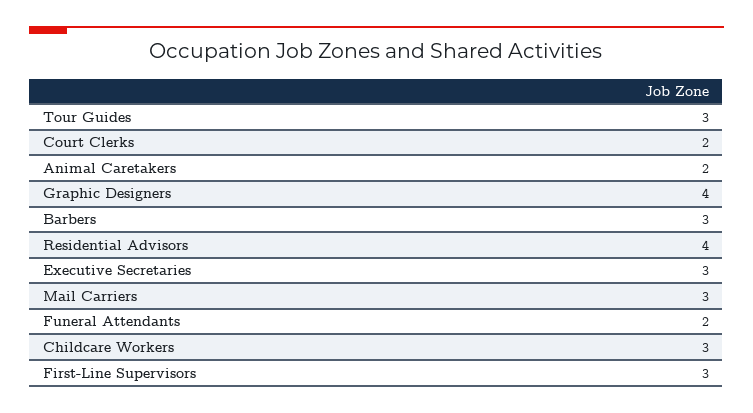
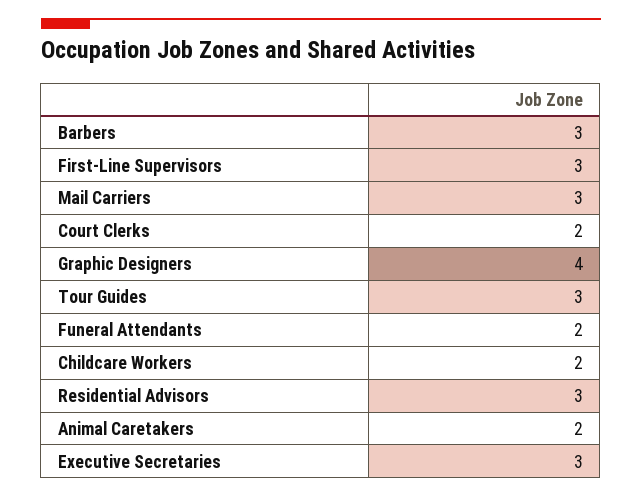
  {
    "Tour Guides": 3,
    "Court Clerks": 2,
    "Animal Caretakers": 2,
    "Graphic Designers": 4,
    "Barbers": 3,
-   "Residential Advisors": 4,
+   "Residential Advisors": 3,
    "Executive Secretaries": 3,
    "Mail Carriers": 3,
    "Funeral Attendants": 2,
-   "Childcare Workers": 3,
+   "Childcare Workers": 2,
    "First-Line Supervisors": 3
  }

